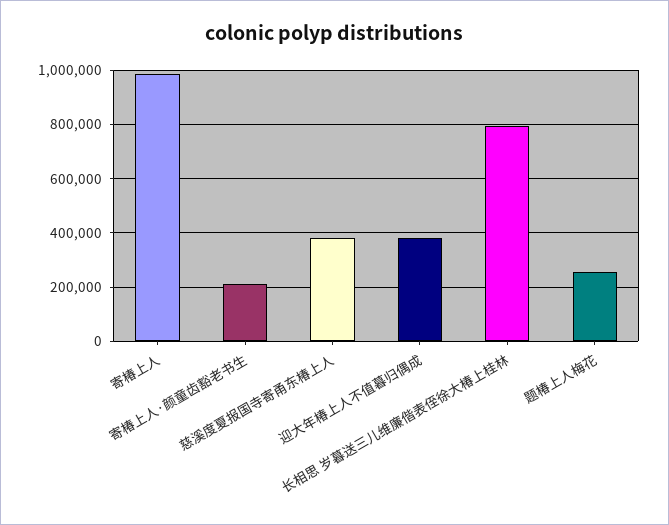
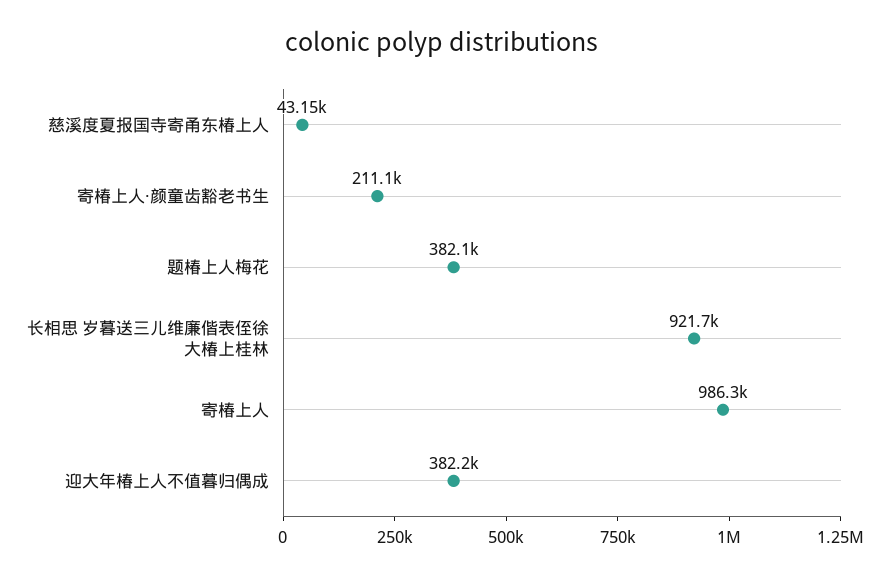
  {
    "寄椿上人": 986300,
    "寄椿上人·颜童齿豁老书生": 211100,
-   "慈溪度夏报国寺寄甬东椿上人": 375000,
+   "慈溪度夏报国寺寄甬东椿上人": 43150,
    "迎大年椿上人不值暮归偶成": 382200,
-   "长相思 岁暮送三儿维廉偕表侄徐大椿上桂林": 800000,
+   "长相思 岁暮送三儿维廉偕表侄徐大椿上桂林": 921700,
-   "题椿上人梅花": 250000
+   "题椿上人梅花": 382100
  }

